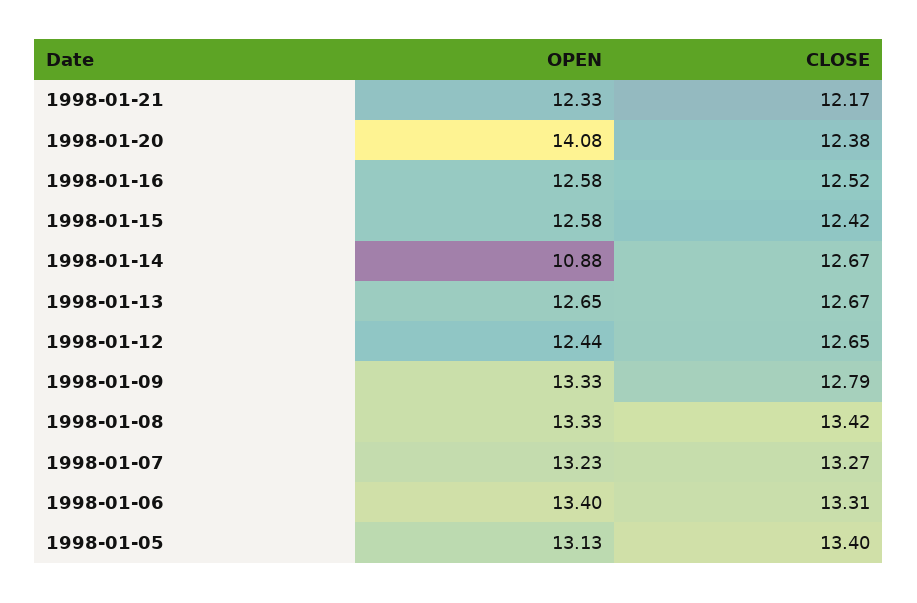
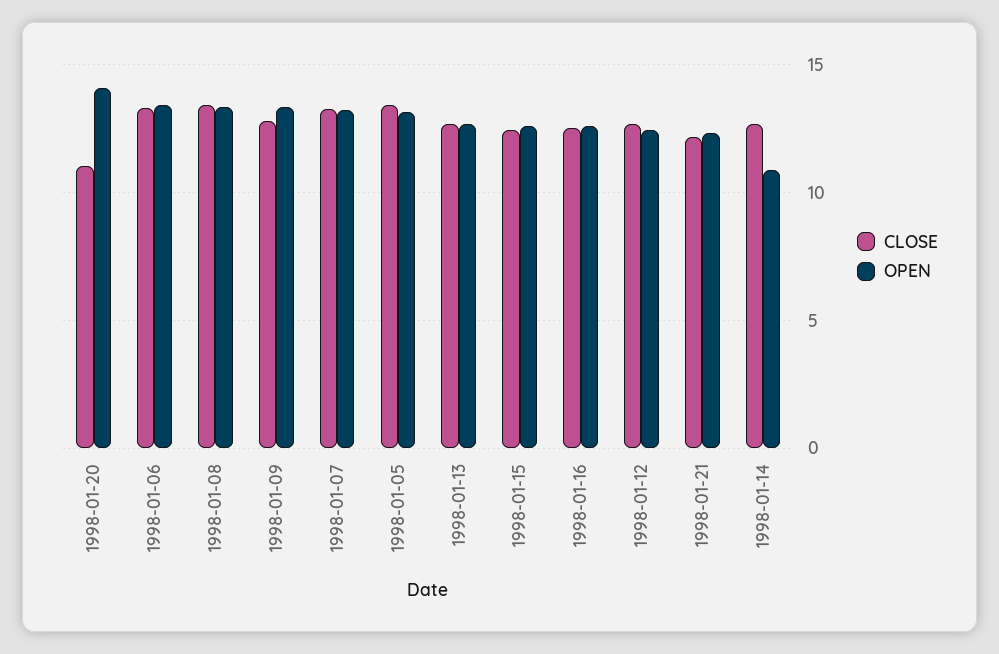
  {
    "OPEN": {
      "1998-01-21": 12.33,
      "1998-01-20": 14.08,
      "1998-01-16": 12.58,
      "1998-01-15": 12.58,
      "1998-01-14": 10.88,
      "1998-01-13": 12.65,
      "1998-01-12": 12.44,
      "1998-01-09": 13.33,
      "1998-01-08": 13.33,
      "1998-01-07": 13.23,
      "1998-01-06": 13.4,
      "1998-01-05": 13.13
    },
    "CLOSE": {
      "1998-01-21": 12.17,
-     "1998-01-20": 12.38,
+     "1998-01-20": 11,
      "1998-01-16": 12.52,
      "1998-01-15": 12.42,
      "1998-01-14": 12.67,
      "1998-01-13": 12.67,
      "1998-01-12": 12.65,
      "1998-01-09": 12.79,
      "1998-01-08": 13.42,
      "1998-01-07": 13.27,
      "1998-01-06": 13.31,
      "1998-01-05": 13.4
    }
  }

